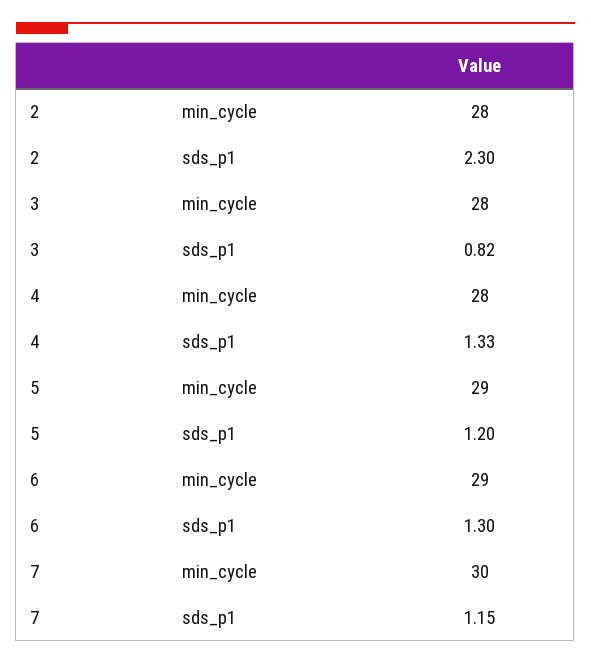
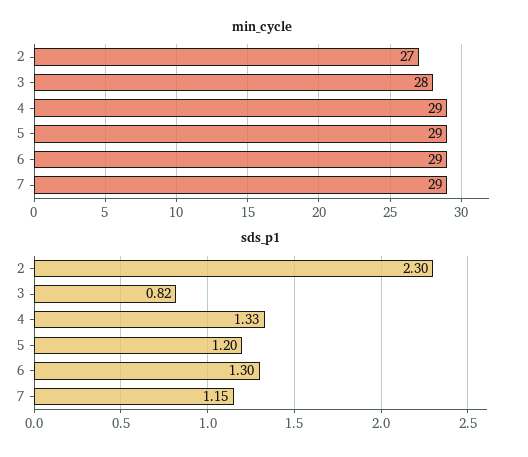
  {
    "min_cycle": {
-     "2": 28,
+     "2": 27,
      "3": 28,
-     "4": 28,
+     "4": 29,
      "5": 29,
      "6": 29,
-     "7": 30
+     "7": 29
    },
    "sds_p1": {
      "2": 2.3,
      "3": 0.82,
      "4": 1.33,
      "5": 1.2,
      "6": 1.3,
      "7": 1.15
    }
  }

